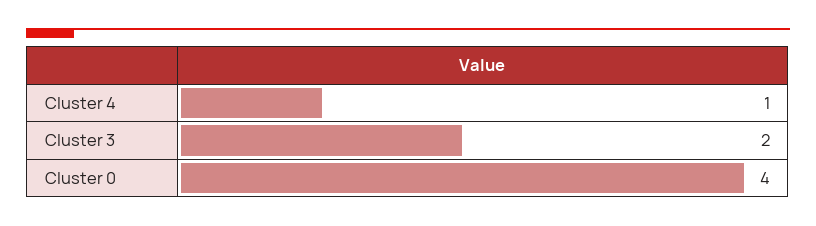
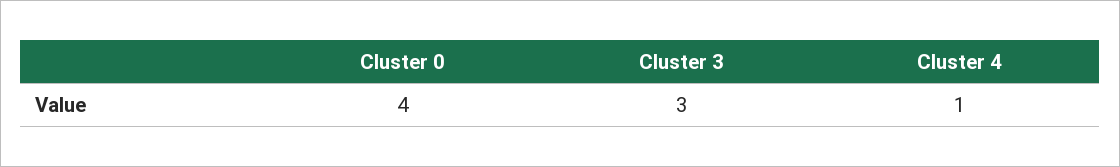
  {
    "Cluster 4": 1,
-   "Cluster 3": 2,
+   "Cluster 3": 3,
    "Cluster 0": 4
  }

